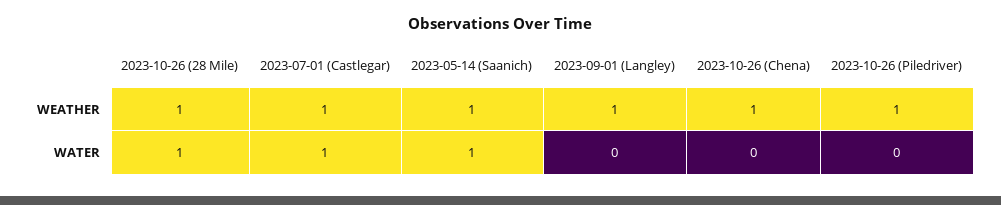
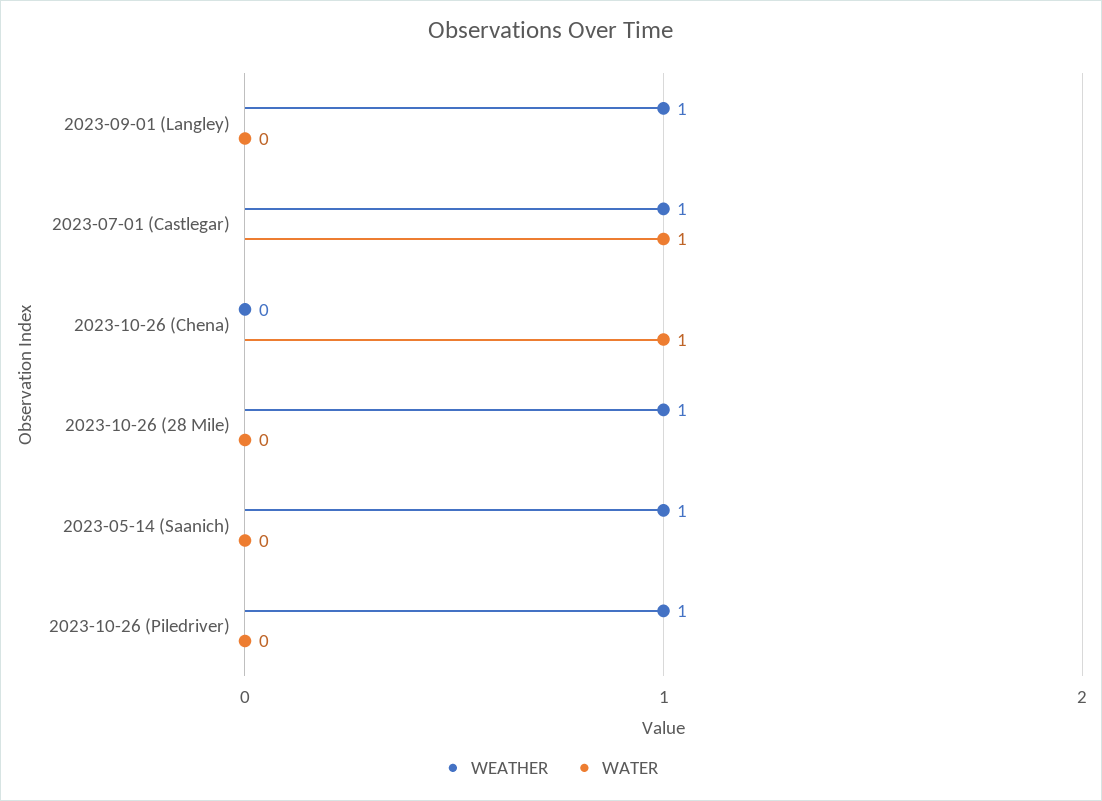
  {
    "WEATHER": {
      "2023-10-26 (28 Mile)": 1,
      "2023-07-01 (Castlegar)": 1,
      "2023-05-14 (Saanich)": 1,
      "2023-09-01 (Langley)": 1,
-     "2023-10-26 (Chena)": 1,
+     "2023-10-26 (Chena)": 0,
      "2023-10-26 (Piledriver)": 1
    },
    "WATER": {
-     "2023-10-26 (28 Mile)": 1,
+     "2023-10-26 (28 Mile)": 0,
      "2023-07-01 (Castlegar)": 1,
-     "2023-05-14 (Saanich)": 1,
+     "2023-05-14 (Saanich)": 0,
      "2023-09-01 (Langley)": 0,
-     "2023-10-26 (Chena)": 0,
+     "2023-10-26 (Chena)": 1,
      "2023-10-26 (Piledriver)": 0
    }
  }

